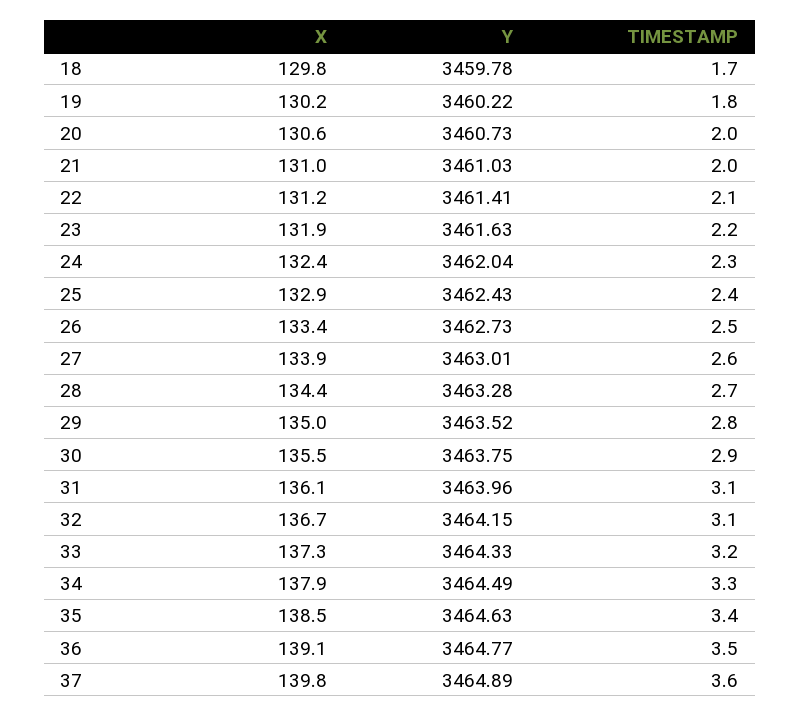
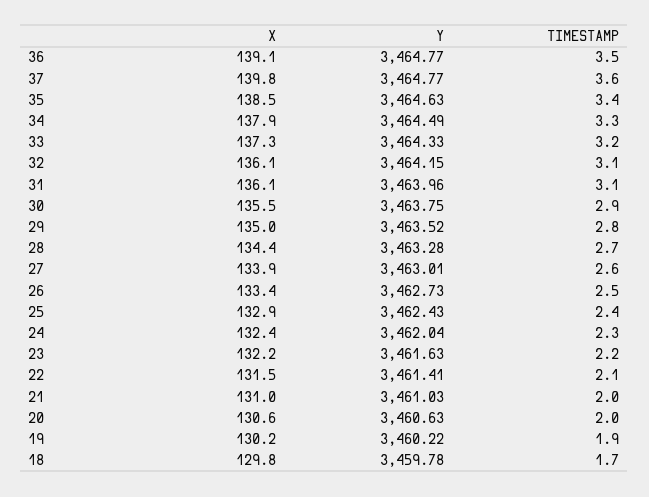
  {
    "X": {
      "18": 129.8,
      "19": 130.2,
      "20": 130.6,
      "21": 131,
-     "22": 131.2,
+     "22": 131.5,
-     "23": 131.9,
+     "23": 132.2,
      "24": 132.4,
      "25": 132.9,
      "26": 133.4,
      "27": 133.9,
      "28": 134.4,
      "29": 135,
      "30": 135.5,
      "31": 136.1,
-     "32": 136.7,
+     "32": 136.1,
      "33": 137.3,
      "34": 137.9,
      "35": 138.5,
      "36": 139.1,
      "37": 139.8
    },
    "Y": {
      "18": 3459.78,
      "19": 3460.22,
-     "20": 3460.73,
+     "20": 3460.63,
      "21": 3461.03,
      "22": 3461.41,
      "23": 3461.63,
      "24": 3462.04,
      "25": 3462.43,
      "26": 3462.73,
      "27": 3463.01,
      "28": 3463.28,
      "29": 3463.52,
      "30": 3463.75,
      "31": 3463.96,
      "32": 3464.15,
      "33": 3464.33,
      "34": 3464.49,
      "35": 3464.63,
      "36": 3464.77,
-     "37": 3464.89
+     "37": 3464.77
    },
    "TIMESTAMP": {
      "18": 1.7,
-     "19": 1.8,
+     "19": 1.9,
      "20": 2,
      "21": 2,
      "22": 2.1,
      "23": 2.2,
      "24": 2.3,
      "25": 2.4,
      "26": 2.5,
      "27": 2.6,
      "28": 2.7,
      "29": 2.8,
      "30": 2.9,
      "31": 3.1,
      "32": 3.1,
      "33": 3.2,
      "34": 3.3,
      "35": 3.4,
      "36": 3.5,
      "37": 3.6
    }
  }

